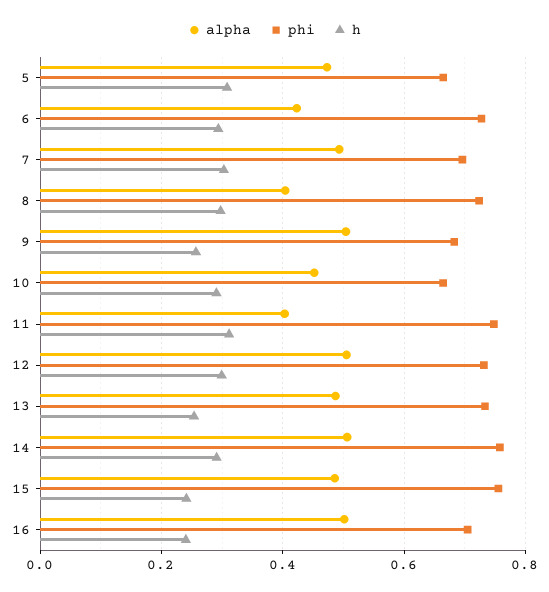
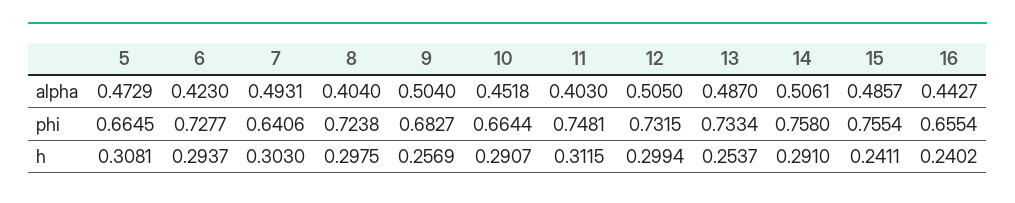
  {
    "alpha": {
      "5": 0.4729,
      "6": 0.423,
      "7": 0.4931,
      "8": 0.404,
      "9": 0.504,
      "10": 0.4518,
      "11": 0.403,
      "12": 0.505,
      "13": 0.487,
      "14": 0.5061,
      "15": 0.4857,
-     "16": 0.5
+     "16": 0.4427
    },
    "phi": {
      "5": 0.6645,
      "6": 0.7277,
-     "7": 0.7,
+     "7": 0.6406,
      "8": 0.7238,
      "9": 0.6827,
      "10": 0.6644,
      "11": 0.7481,
      "12": 0.7315,
      "13": 0.7334,
      "14": 0.758,
      "15": 0.7554,
-     "16": 0.7
+     "16": 0.6554
    },
    "h": {
      "5": 0.3081,
      "6": 0.2937,
      "7": 0.303,
      "8": 0.2975,
      "9": 0.2569,
      "10": 0.2907,
      "11": 0.3115,
      "12": 0.2994,
      "13": 0.2537,
      "14": 0.291,
      "15": 0.2411,
      "16": 0.2402
    }
  }

